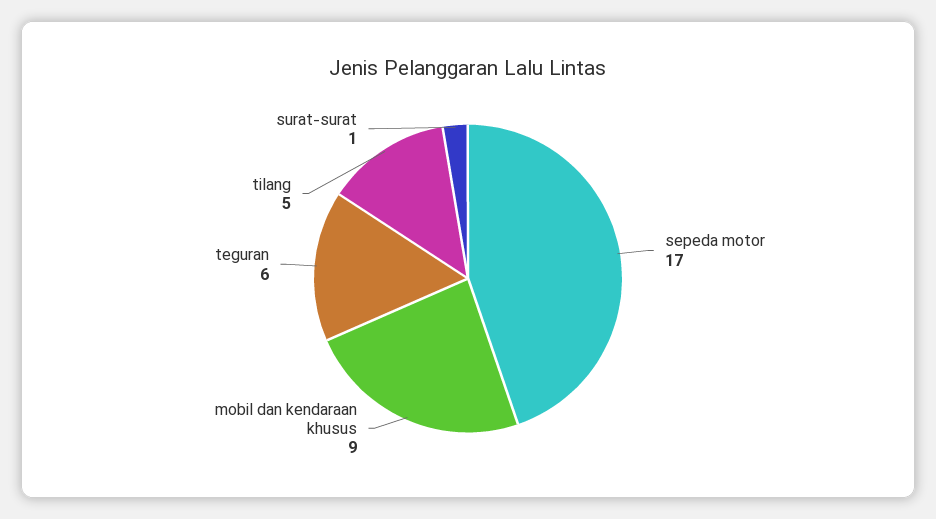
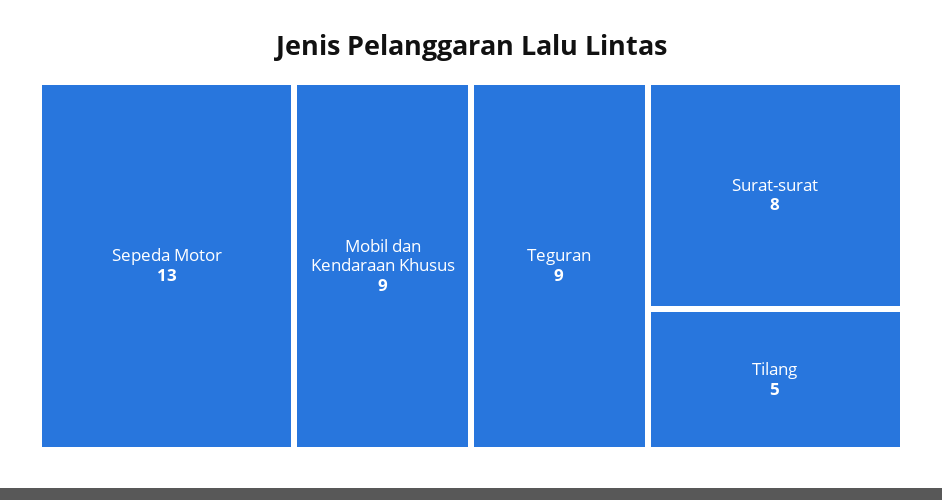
  {
-   "sepeda motor": 17,
+   "sepeda motor": 13,
    "mobil dan kendaraan khusus": 9,
-   "teguran": 6,
+   "teguran": 9,
    "tilang": 5,
-   "surat-surat": 1
+   "surat-surat": 8
  }

